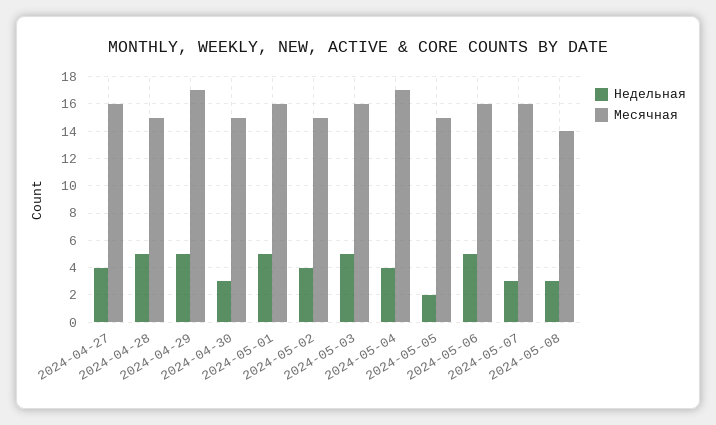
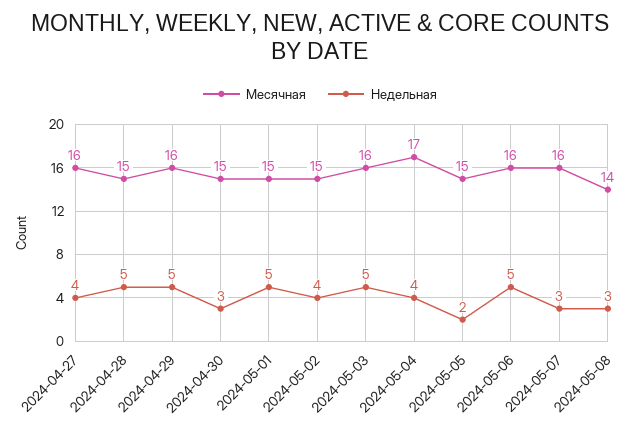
  {
    "Недельная": {
      "2024-04-27": 4,
      "2024-04-28": 5,
      "2024-04-29": 5,
      "2024-04-30": 3,
      "2024-05-01": 5,
      "2024-05-02": 4,
      "2024-05-03": 5,
      "2024-05-04": 4,
      "2024-05-05": 2,
      "2024-05-06": 5,
      "2024-05-07": 3,
      "2024-05-08": 3
    },
    "Месячная": {
      "2024-04-27": 16,
      "2024-04-28": 15,
-     "2024-04-29": 17,
+     "2024-04-29": 16,
      "2024-04-30": 15,
-     "2024-05-01": 16,
+     "2024-05-01": 15,
      "2024-05-02": 15,
      "2024-05-03": 16,
      "2024-05-04": 17,
      "2024-05-05": 15,
      "2024-05-06": 16,
      "2024-05-07": 16,
      "2024-05-08": 14
    }
  }

